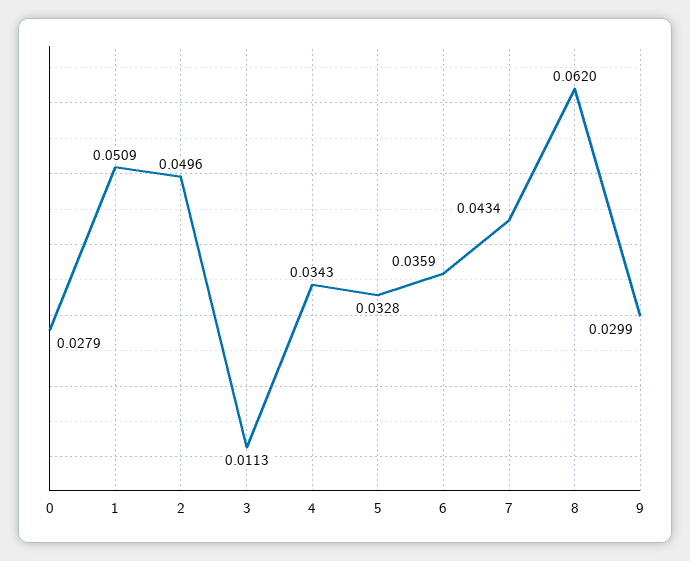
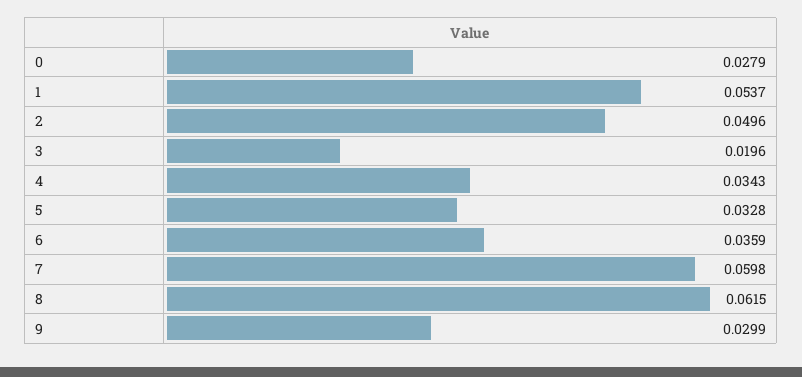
  {
    "0": 0.0279,
-   "1": 0.0509,
+   "1": 0.0537,
    "2": 0.0496,
-   "3": 0.0113,
+   "3": 0.0196,
    "4": 0.0343,
    "5": 0.0328,
    "6": 0.0359,
-   "7": 0.0434,
+   "7": 0.0598,
-   "8": 0.062,
+   "8": 0.0615,
    "9": 0.0299
  }

